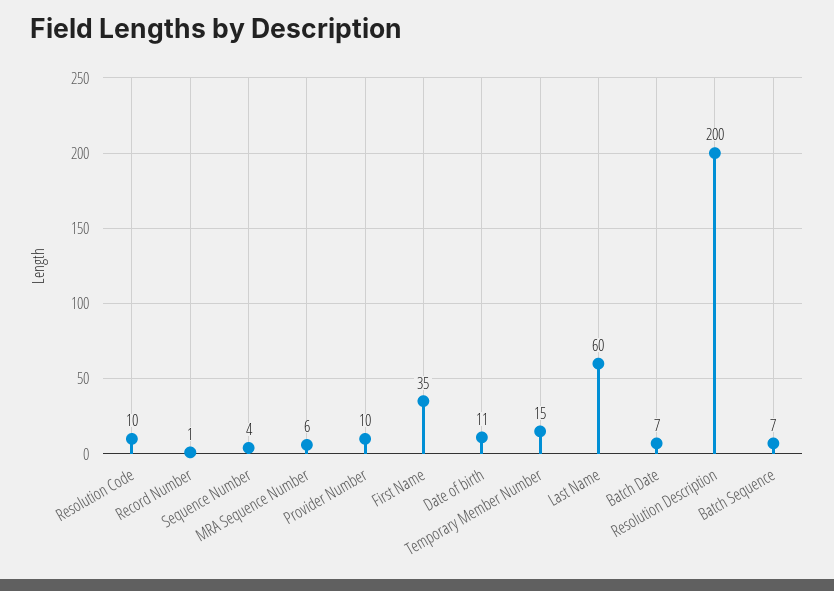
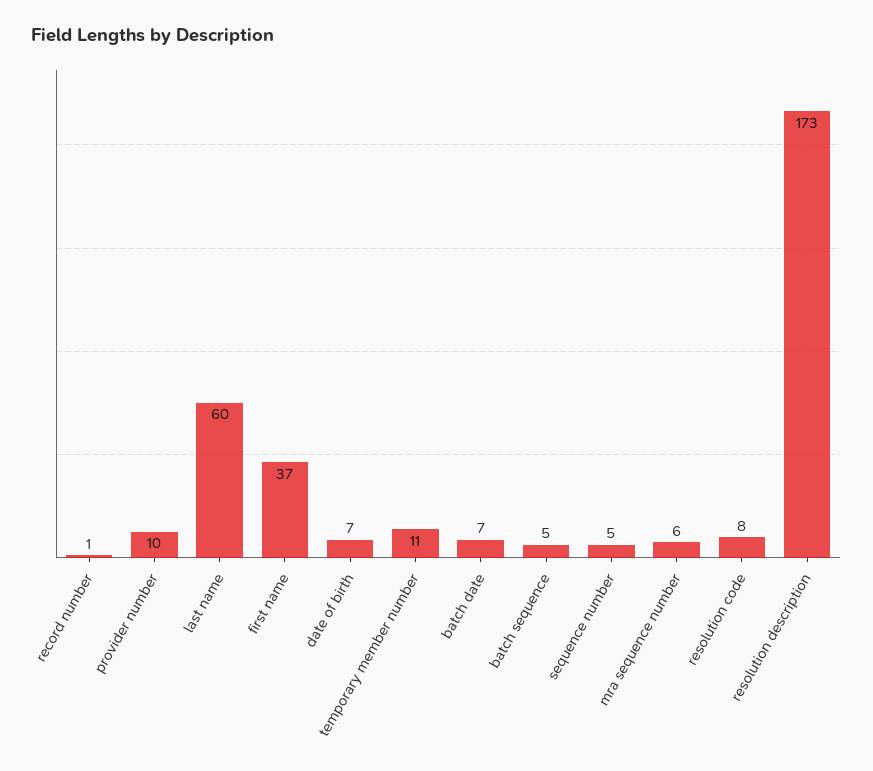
  {
-   "Resolution Code": 10,
+   "Resolution Code": 8,
    "Record Number": 1,
-   "Sequence Number": 4,
+   "Sequence Number": 5,
    "MRA Sequence Number": 6,
    "Provider Number": 10,
-   "First Name": 35,
+   "First Name": 37,
-   "Date of birth": 11,
+   "Date of birth": 7,
-   "Temporary Member Number": 15,
+   "Temporary Member Number": 11,
    "Last Name": 60,
    "Batch Date": 7,
-   "Resolution Description": 200,
+   "Resolution Description": 173,
-   "Batch Sequence": 7
+   "Batch Sequence": 5
  }

